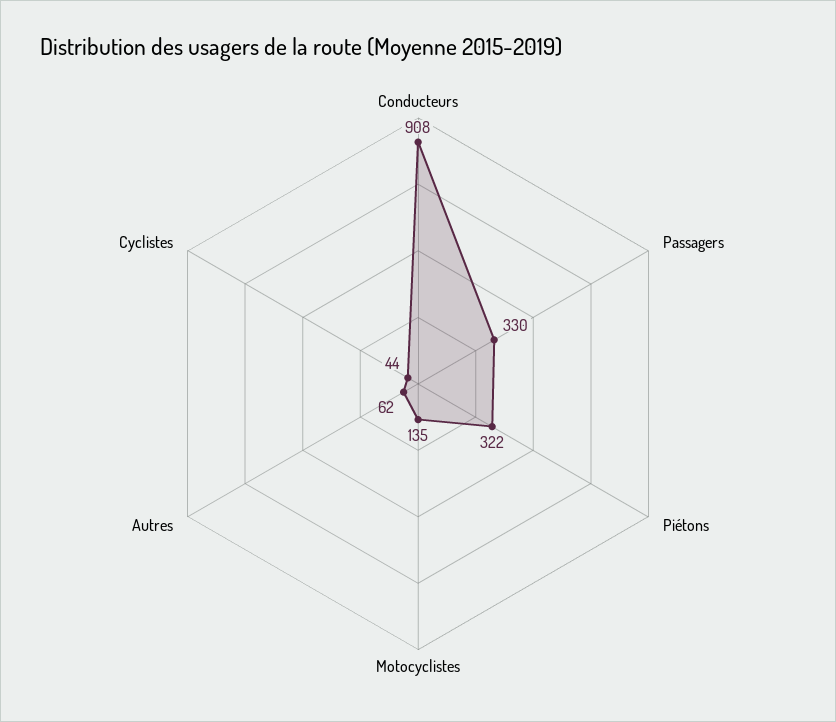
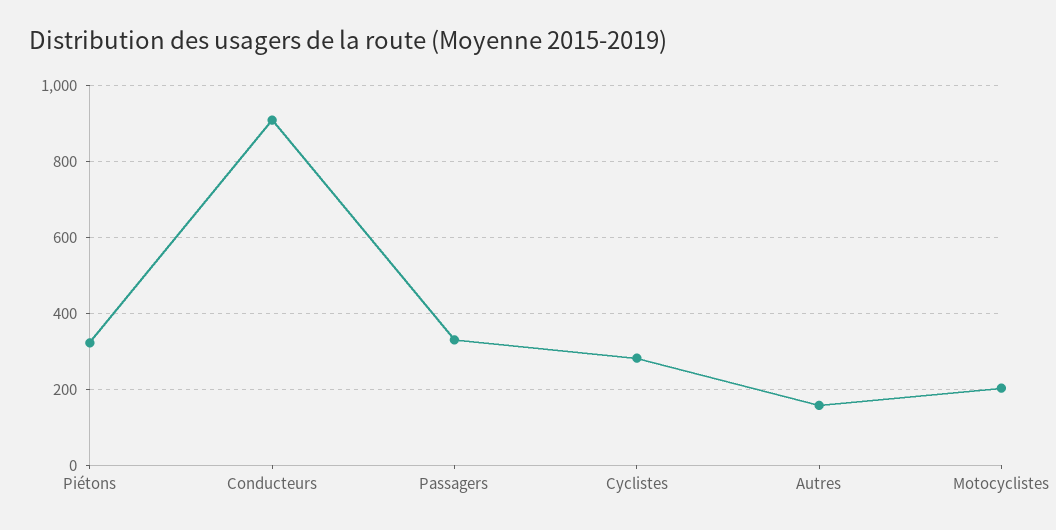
  {
    "Conducteurs": 908,
    "Passagers": 330,
    "Piétons": 322,
-   "Motocyclistes": 135,
+   "Motocyclistes": 200,
-   "Autres": 62,
+   "Autres": 160,
-   "Cyclistes": 44
+   "Cyclistes": 280
  }

